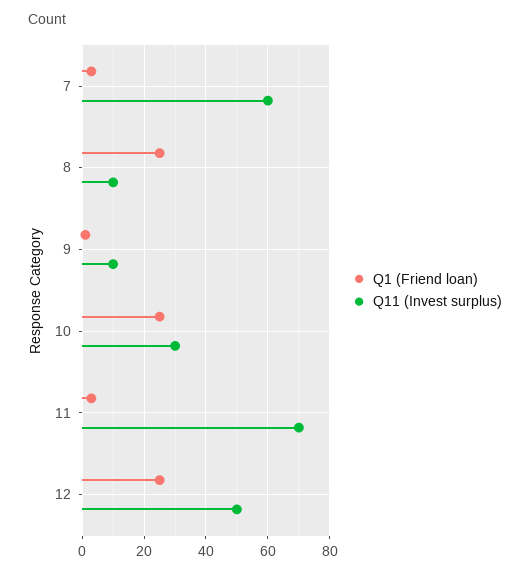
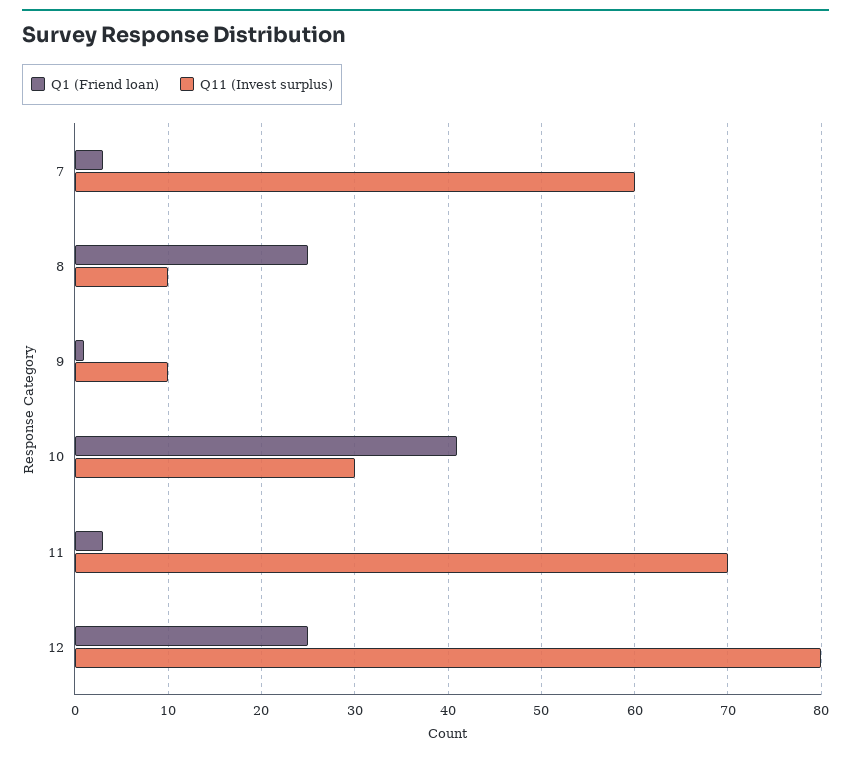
  {
    "Q1 (Friend loan)": {
      "7": 3,
      "8": 25,
      "9": 1,
-     "10": 25,
+     "10": 41,
      "11": 3,
      "12": 25
    },
    "Q11 (Invest surplus)": {
      "7": 60,
      "8": 10,
      "9": 10,
      "10": 30,
      "11": 70,
-     "12": 50
+     "12": 80
    }
  }

